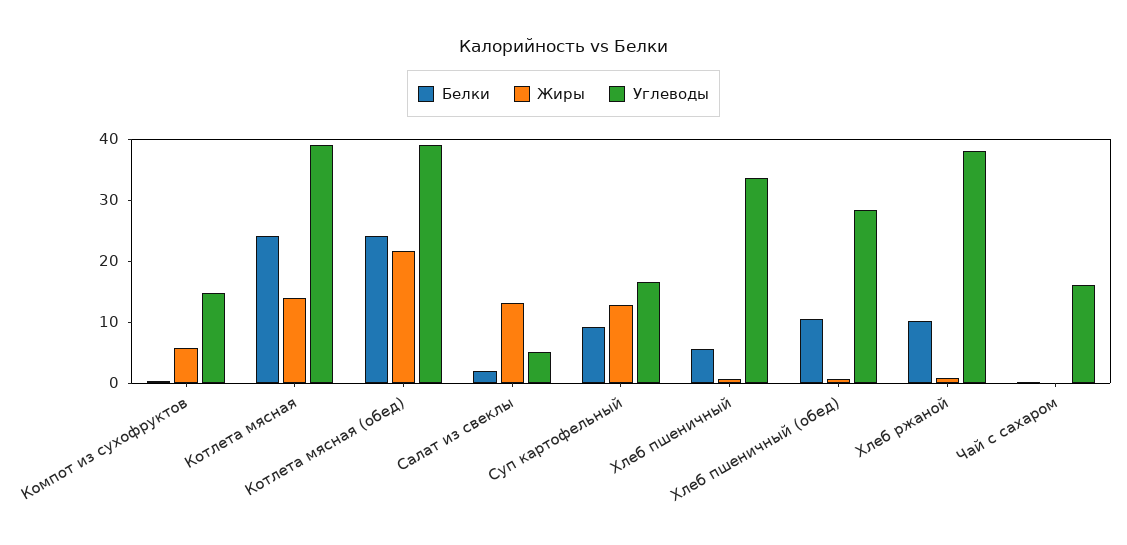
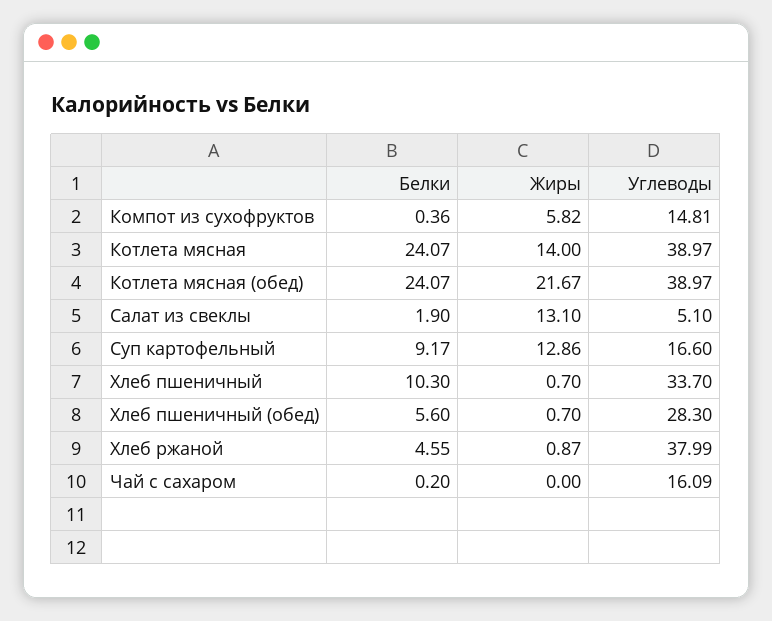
  {
    "Белки": {
      "Компот из сухофруктов": 0.36,
      "Котлета мясная": 24.07,
      "Котлета мясная (обед)": 24.07,
      "Салат из свеклы": 1.9,
      "Суп картофельный": 9.17,
-     "Хлеб пшеничный": 6,
+     "Хлеб пшеничный": 10.3,
-     "Хлеб пшеничный (обед)": 10,
+     "Хлеб пшеничный (обед)": 5.6,
-     "Хлеб ржаной": 10,
+     "Хлеб ржаной": 4.55,
      "Чай с сахаром": 0.2
    },
    "Жиры": {
      "Компот из сухофруктов": 5.82,
      "Котлета мясная": 14,
      "Котлета мясная (обед)": 21.67,
      "Салат из свеклы": 13.1,
      "Суп картофельный": 12.86,
      "Хлеб пшеничный": 0.7,
      "Хлеб пшеничный (обед)": 0.7,
      "Хлеб ржаной": 0.87,
      "Чай с сахаром": 0
    },
    "Углеводы": {
      "Компот из сухофруктов": 14.81,
      "Котлета мясная": 38.97,
      "Котлета мясная (обед)": 38.97,
      "Салат из свеклы": 5.1,
      "Суп картофельный": 16.6,
      "Хлеб пшеничный": 33.7,
      "Хлеб пшеничный (обед)": 28.3,
      "Хлеб ржаной": 37.99,
      "Чай с сахаром": 16.09
    }
  }

